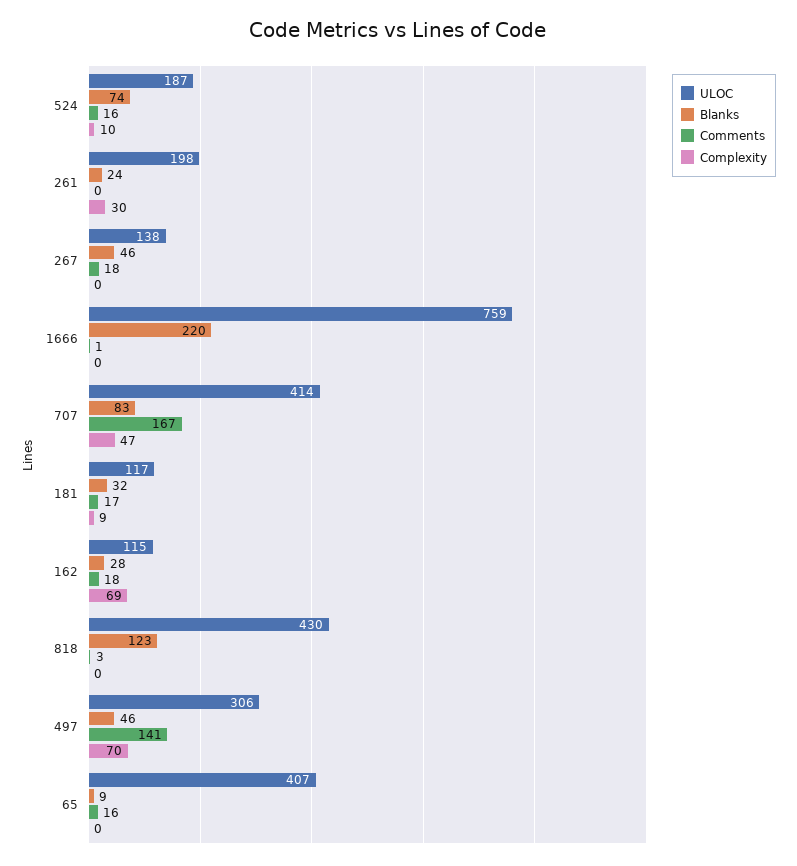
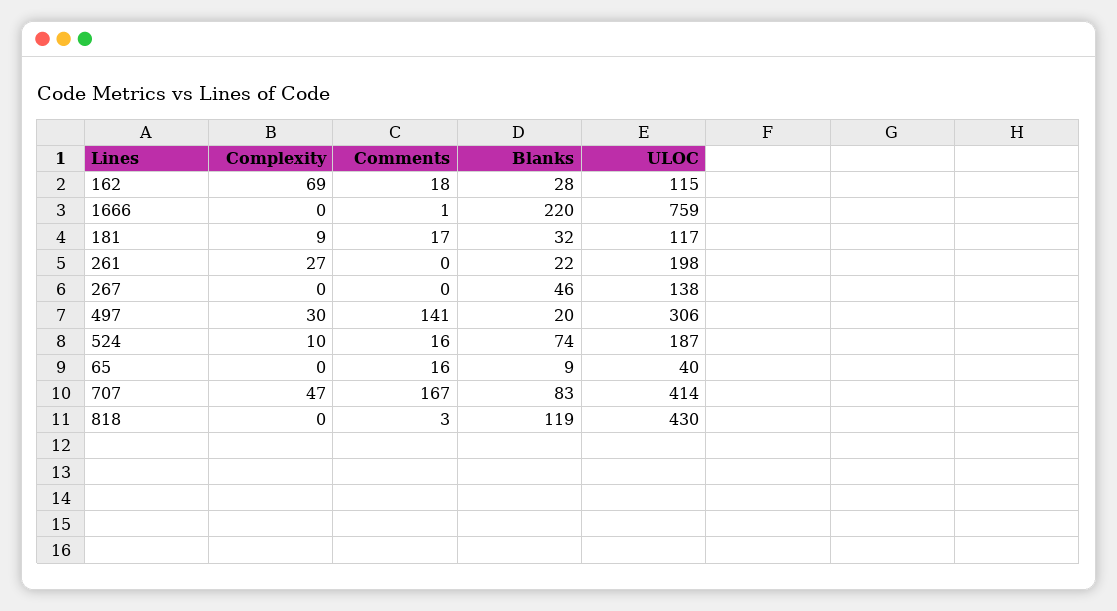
  {
    "ULOC": {
      "524": 187,
      "261": 198,
      "267": 138,
      "1666": 759,
      "707": 414,
      "181": 117,
      "162": 115,
      "818": 430,
      "497": 306,
-     "65": 407
+     "65": 40
    },
    "Blanks": {
      "524": 74,
-     "261": 24,
+     "261": 22,
      "267": 46,
      "1666": 220,
      "707": 83,
      "181": 32,
      "162": 28,
-     "818": 123,
+     "818": 119,
-     "497": 46,
+     "497": 20,
      "65": 9
    },
    "Comments": {
      "524": 16,
      "261": 0,
-     "267": 18,
+     "267": 0,
      "1666": 1,
      "707": 167,
      "181": 17,
      "162": 18,
      "818": 3,
      "497": 141,
      "65": 16
    },
    "Complexity": {
      "524": 10,
-     "261": 30,
+     "261": 27,
      "267": 0,
      "1666": 0,
      "707": 47,
      "181": 9,
      "162": 69,
      "818": 0,
-     "497": 70,
+     "497": 30,
      "65": 0
    }
  }

